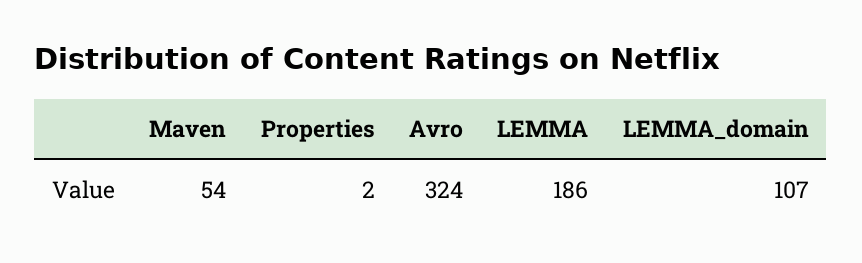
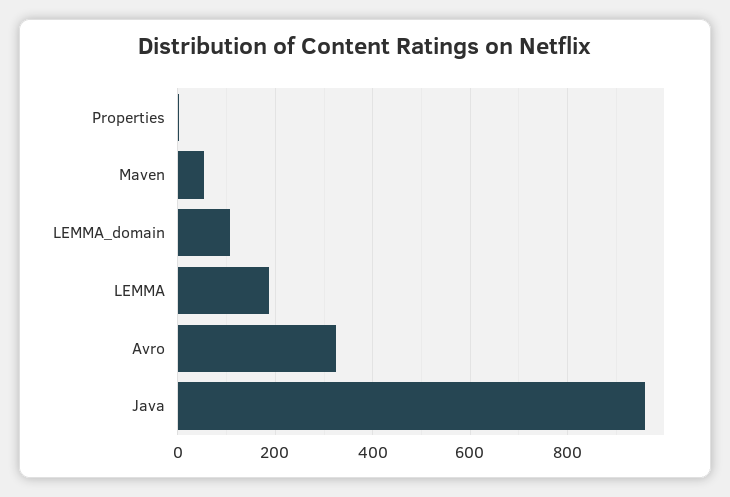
  {
    "Maven": 54,
    "Properties": 2,
    "Avro": 324,
    "LEMMA": 186,
-   "LEMMA_domain": 107
+   "LEMMA_domain": 107,
+   "Java": 960
  }

